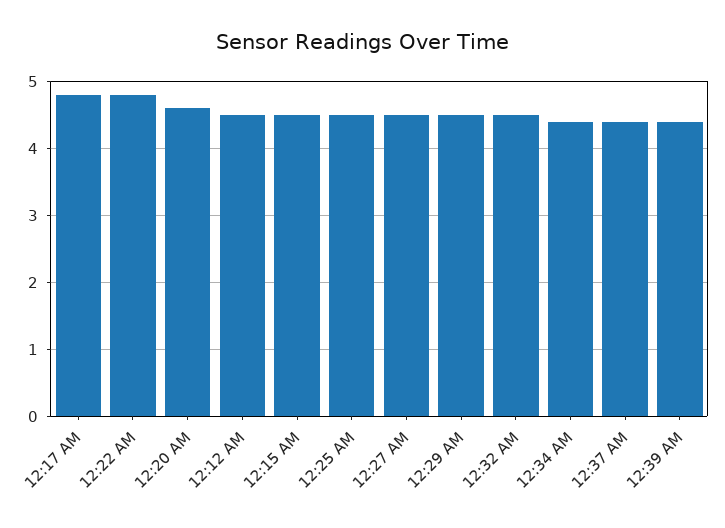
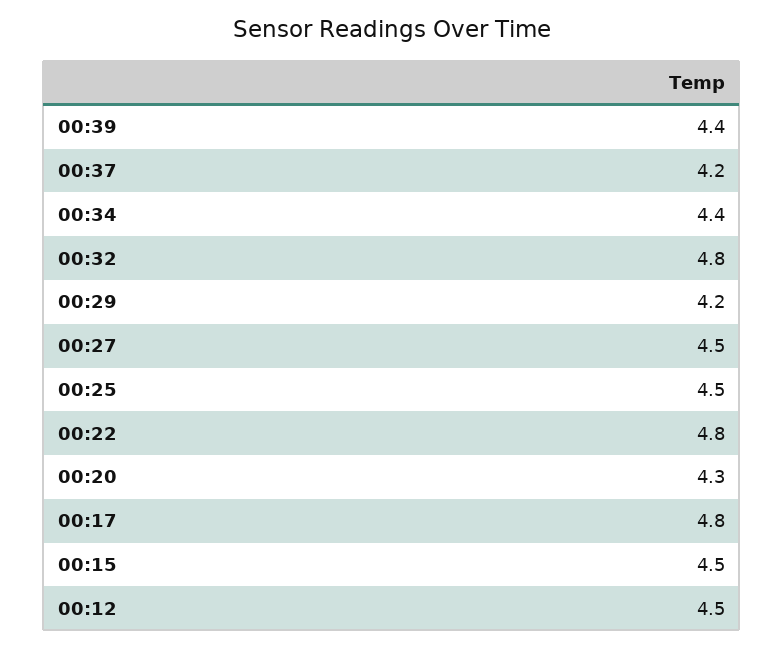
  {
    "12:17 AM": 4.8,
    "12:22 AM": 4.8,
-   "12:20 AM": 4.6,
+   "12:20 AM": 4.3,
    "12:12 AM": 4.5,
    "12:15 AM": 4.5,
    "12:25 AM": 4.5,
    "12:27 AM": 4.5,
-   "12:29 AM": 4.5,
+   "12:29 AM": 4.2,
-   "12:32 AM": 4.5,
+   "12:32 AM": 4.8,
    "12:34 AM": 4.4,
-   "12:37 AM": 4.4,
+   "12:37 AM": 4.2,
    "12:39 AM": 4.4
  }

